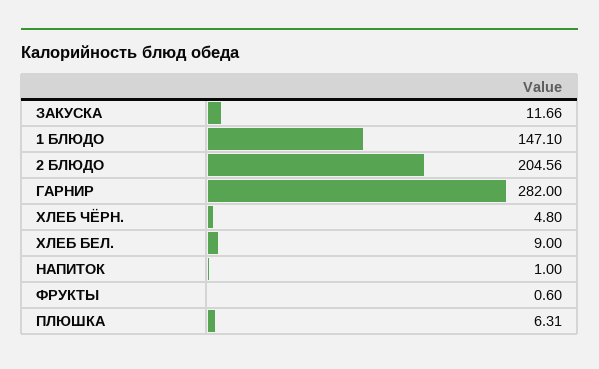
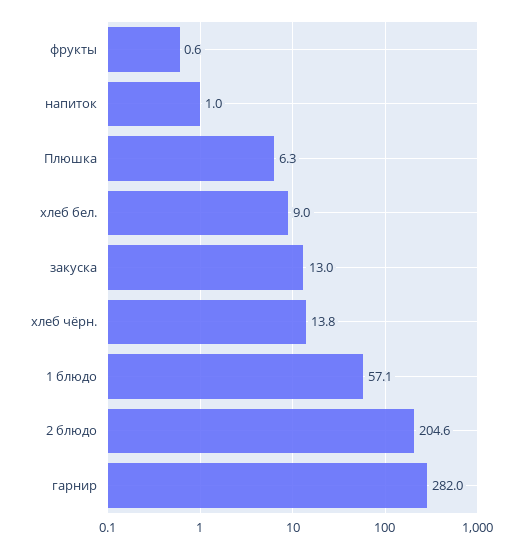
  {
-   "ЗАКУСКА": 11.66,
+   "ЗАКУСКА": 13,
-   "1 БЛЮДО": 147.1,
+   "1 БЛЮДО": 57.1,
    "2 БЛЮДО": 204.56,
    "ГАРНИР": 282,
-   "ХЛЕБ ЧЁРН.": 4.8,
+   "ХЛЕБ ЧЁРН.": 13.8,
    "ХЛЕБ БЕЛ.": 9,
    "НАПИТОК": 1,
    "ФРУКТЫ": 0.6,
    "ПЛЮШКА": 6.31
  }

